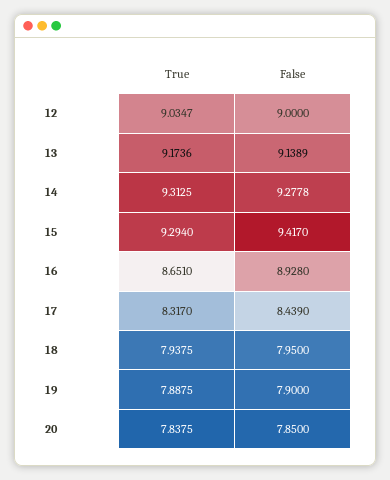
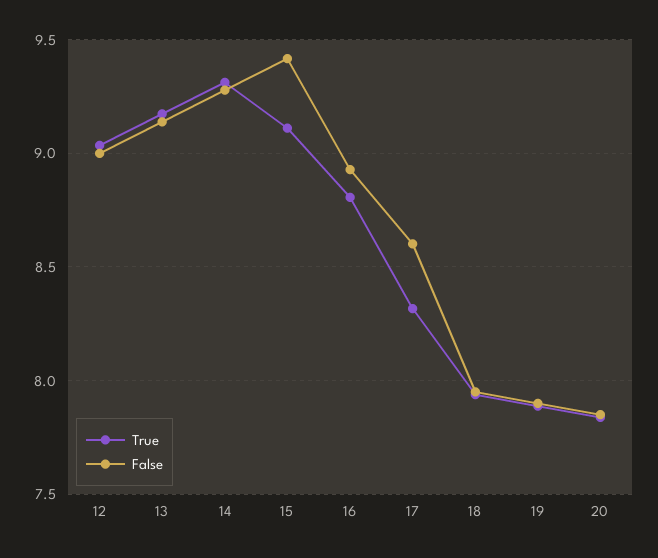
  {
    "True": {
      "12": 9.0347,
      "13": 9.1736,
      "14": 9.3125,
-     "15": 9.294,
+     "15": 9.1,
-     "16": 8.651,
+     "16": 8.8,
      "17": 8.317,
      "18": 7.9375,
      "19": 7.8875,
      "20": 7.8375
    },
    "False": {
      "12": 9,
      "13": 9.1389,
      "14": 9.2778,
      "15": 9.417,
      "16": 8.928,
-     "17": 8.439,
+     "17": 8.6,
      "18": 7.95,
      "19": 7.9,
      "20": 7.85
    }
  }

